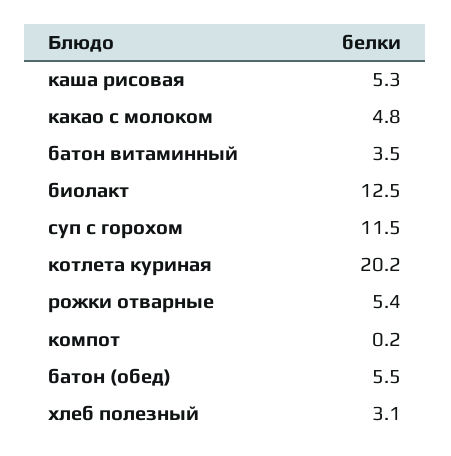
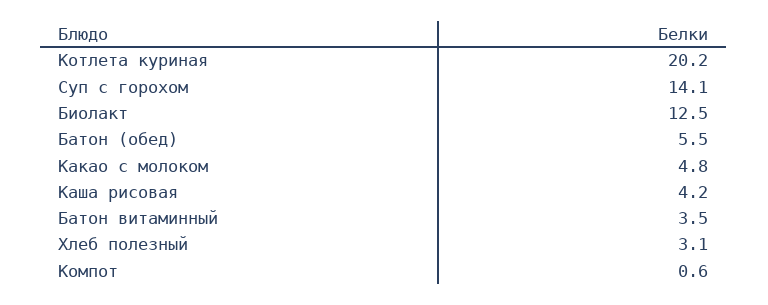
  {
-   "каша рисовая": 5.3,
+   "каша рисовая": 4.2,
    "какао с молоком": 4.8,
    "батон витаминный": 3.5,
    "биолакт": 12.5,
-   "суп с горохом": 11.5,
+   "суп с горохом": 14.1,
    "котлета куриная": 20.2,
-   "рожки отварные": 5.4,
-   "компот": 0.2,
+   "компот": 0.6,
    "батон (обед)": 5.5,
    "хлеб полезный": 3.1
  }

